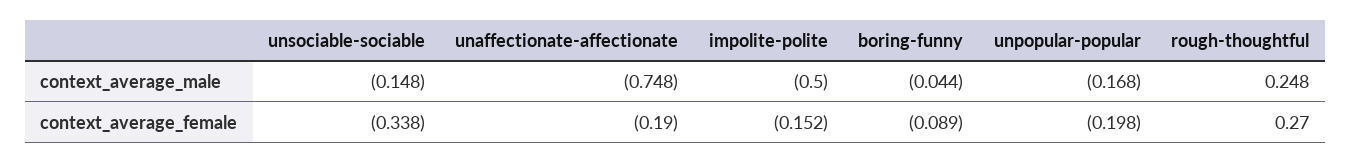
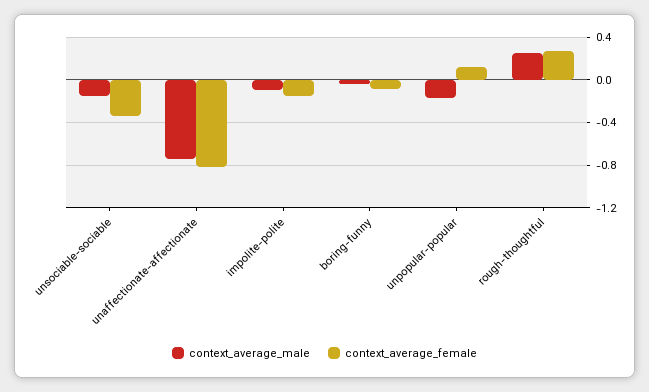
  {
    "context_average_male": {
      "unsociable-sociable": -0.148,
      "unaffectionate-affectionate": -0.748,
-     "impolite-polite": -0.5,
+     "impolite-polite": -0.1,
      "boring-funny": -0.044,
      "unpopular-popular": -0.168,
      "rough-thoughtful": 0.248
    },
    "context_average_female": {
      "unsociable-sociable": -0.338,
-     "unaffectionate-affectionate": -0.19,
+     "unaffectionate-affectionate": -0.8,
      "impolite-polite": -0.152,
      "boring-funny": -0.089,
-     "unpopular-popular": -0.198,
+     "unpopular-popular": 0.1,
      "rough-thoughtful": 0.27
    }
  }

